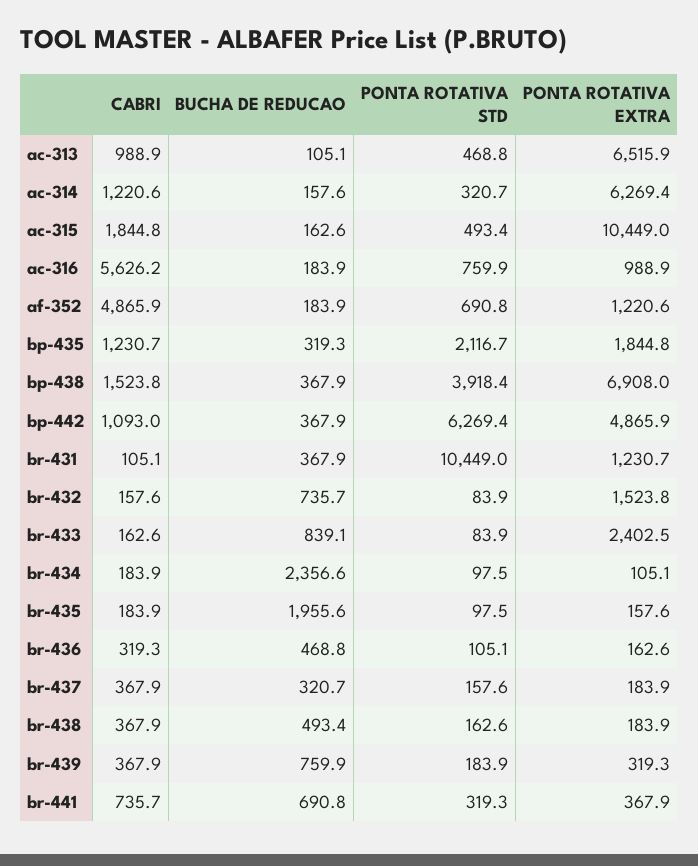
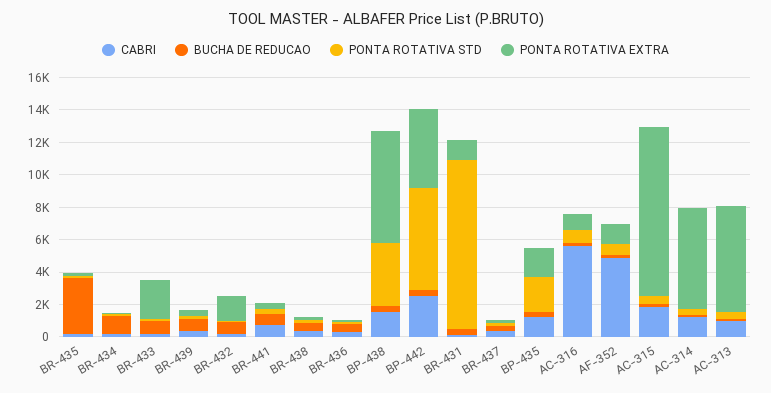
  {
    "CABRI": {
      "ac-313": 988.9,
      "ac-314": 1220.6,
      "ac-315": 1844.8,
      "ac-316": 5626.2,
      "af-352": 4865.9,
      "bp-435": 1230.7,
      "bp-438": 1523.8,
-     "bp-442": 1093,
+     "bp-442": 2500,
      "br-431": 105.1,
      "br-432": 157.6,
      "br-433": 162.6,
      "br-434": 183.9,
      "br-435": 183.9,
      "br-436": 319.3,
      "br-437": 367.9,
      "br-438": 367.9,
      "br-439": 367.9,
      "br-441": 735.7
    },
    "BUCHA DE REDUCAO": {
      "ac-313": 105.1,
      "ac-314": 157.6,
      "ac-315": 162.6,
      "ac-316": 183.9,
      "af-352": 183.9,
      "bp-435": 319.3,
      "bp-438": 367.9,
      "bp-442": 367.9,
      "br-431": 367.9,
      "br-432": 735.7,
      "br-433": 839.1,
-     "br-434": 2356.6,
+     "br-434": 1000,
-     "br-435": 1955.6,
+     "br-435": 3500,
      "br-436": 468.8,
      "br-437": 320.7,
      "br-438": 493.4,
      "br-439": 759.9,
      "br-441": 690.8
    },
    "PONTA ROTATIVA STD": {
      "ac-313": 468.8,
      "ac-314": 320.7,
      "ac-315": 493.4,
      "ac-316": 759.9,
      "af-352": 690.8,
      "bp-435": 2116.7,
      "bp-438": 3918.4,
      "bp-442": 6269.4,
      "br-431": 10449,
      "br-432": 83.9,
      "br-433": 83.9,
      "br-434": 97.5,
      "br-435": 97.5,
      "br-436": 105.1,
      "br-437": 157.6,
      "br-438": 162.6,
      "br-439": 183.9,
      "br-441": 319.3
    },
    "PONTA ROTATIVA EXTRA": {
      "ac-313": 6515.9,
      "ac-314": 6269.4,
      "ac-315": 10449,
      "ac-316": 988.9,
      "af-352": 1220.6,
      "bp-435": 1844.8,
      "bp-438": 6908,
      "bp-442": 4865.9,
      "br-431": 1230.7,
      "br-432": 1523.8,
      "br-433": 2402.5,
      "br-434": 105.1,
      "br-435": 157.6,
      "br-436": 162.6,
      "br-437": 183.9,
      "br-438": 183.9,
      "br-439": 319.3,
      "br-441": 367.9
    }
  }

